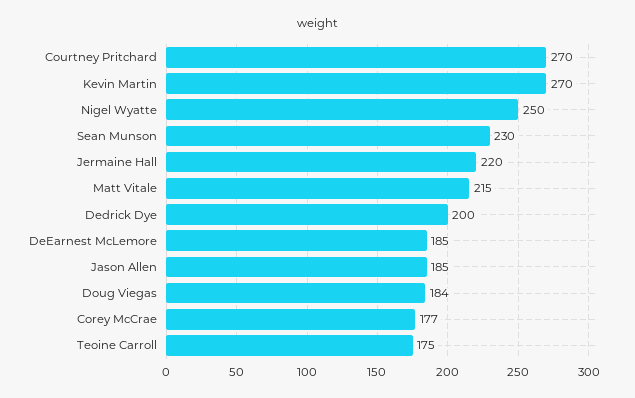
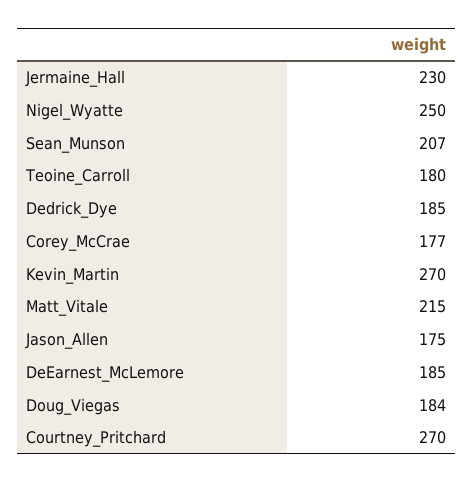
  {
    "Courtney Pritchard": 270,
    "Kevin Martin": 270,
    "Nigel Wyatte": 250,
-   "Sean Munson": 230,
+   "Sean Munson": 207,
-   "Jermaine Hall": 220,
+   "Jermaine Hall": 230,
    "Matt Vitale": 215,
-   "Dedrick Dye": 200,
+   "Dedrick Dye": 185,
    "DeEarnest McLemore": 185,
-   "Jason Allen": 185,
+   "Jason Allen": 175,
    "Doug Viegas": 184,
    "Corey McCrae": 177,
-   "Teoine Carroll": 175
+   "Teoine Carroll": 180
  }

